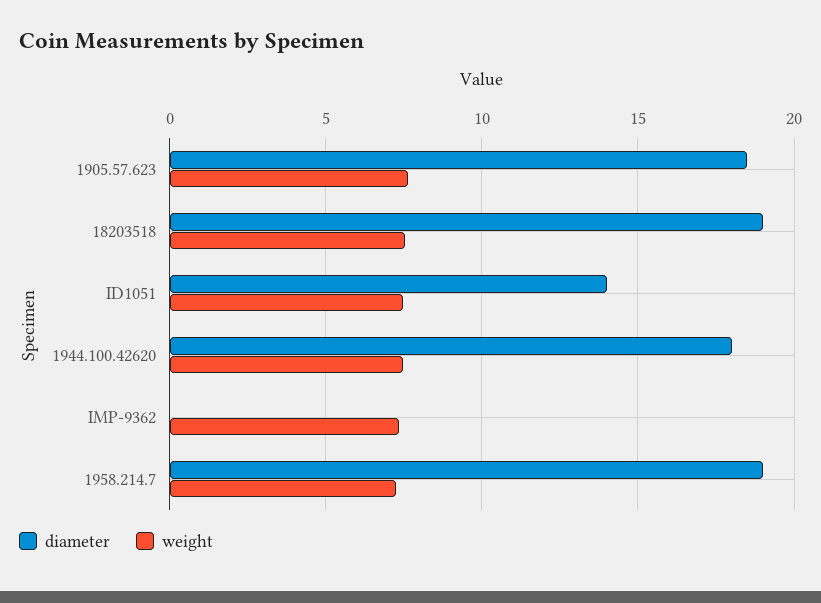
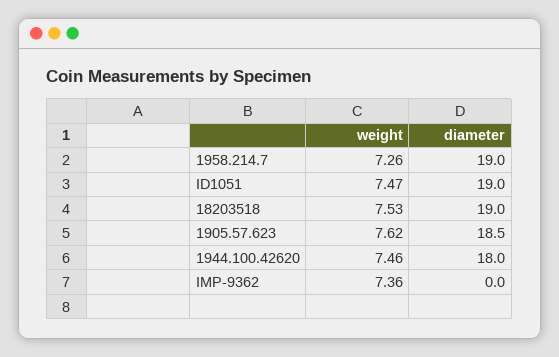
  {
    "diameter": {
      "1905.57.623": 18.5,
      "18203518": 19,
-     "ID1051": 14,
+     "ID1051": 19,
      "1944.100.42620": 18,
      "IMP-9362": 0,
      "1958.214.7": 19
    },
    "weight": {
      "1905.57.623": 7.62,
      "18203518": 7.53,
      "ID1051": 7.47,
      "1944.100.42620": 7.46,
      "IMP-9362": 7.36,
      "1958.214.7": 7.26
    }
  }

